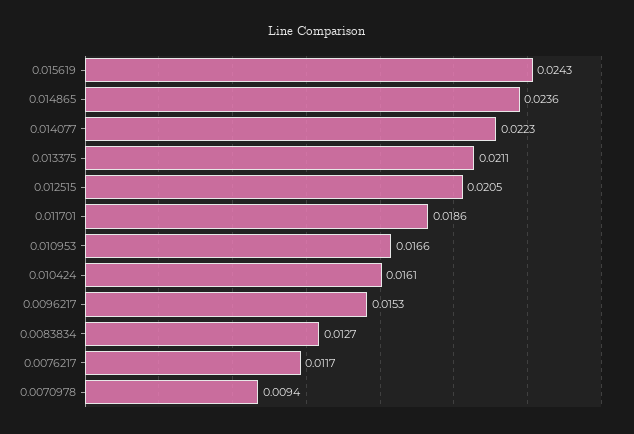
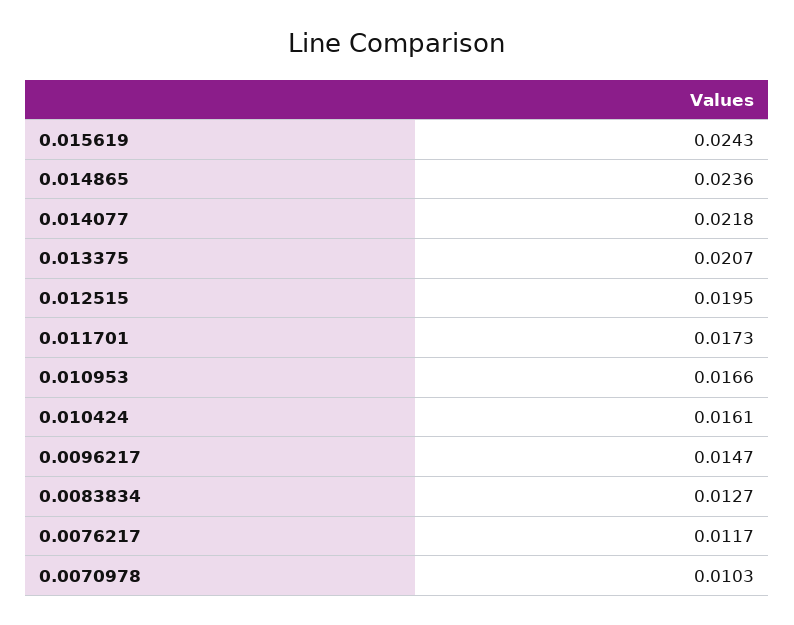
  {
    "0.015619": 0.0243,
    "0.014865": 0.0236,
-   "0.014077": 0.0223,
+   "0.014077": 0.0218,
-   "0.013375": 0.0211,
+   "0.013375": 0.0207,
-   "0.012515": 0.0205,
+   "0.012515": 0.0195,
-   "0.011701": 0.0186,
+   "0.011701": 0.0173,
    "0.010953": 0.0166,
    "0.010424": 0.0161,
-   "0.0096217": 0.0153,
+   "0.0096217": 0.0147,
    "0.0083834": 0.0127,
    "0.0076217": 0.0117,
-   "0.0070978": 0.0094
+   "0.0070978": 0.0103
  }

